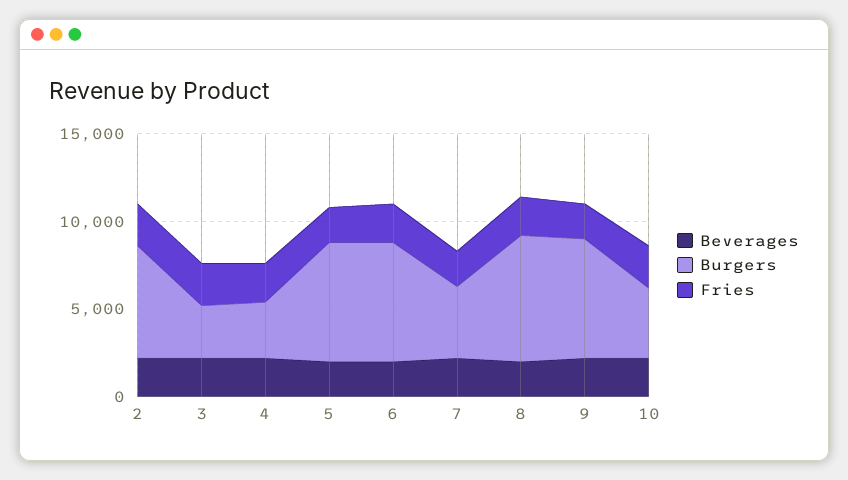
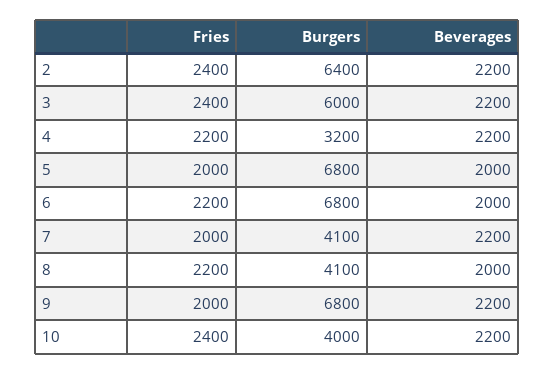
  {
    "Beverages": {
      "2": 2200,
      "3": 2200,
      "4": 2200,
      "5": 2000,
      "6": 2000,
      "7": 2200,
      "8": 2000,
      "9": 2200,
      "10": 2200
    },
    "Burgers": {
      "2": 6400,
-     "3": 3000,
+     "3": 6000,
      "4": 3200,
      "5": 6800,
      "6": 6800,
      "7": 4100,
-     "8": 7000,
+     "8": 4100,
      "9": 6800,
      "10": 4000
    },
    "Fries": {
      "2": 2400,
      "3": 2400,
      "4": 2200,
      "5": 2000,
      "6": 2200,
      "7": 2000,
      "8": 2200,
      "9": 2000,
      "10": 2400
    }
  }

